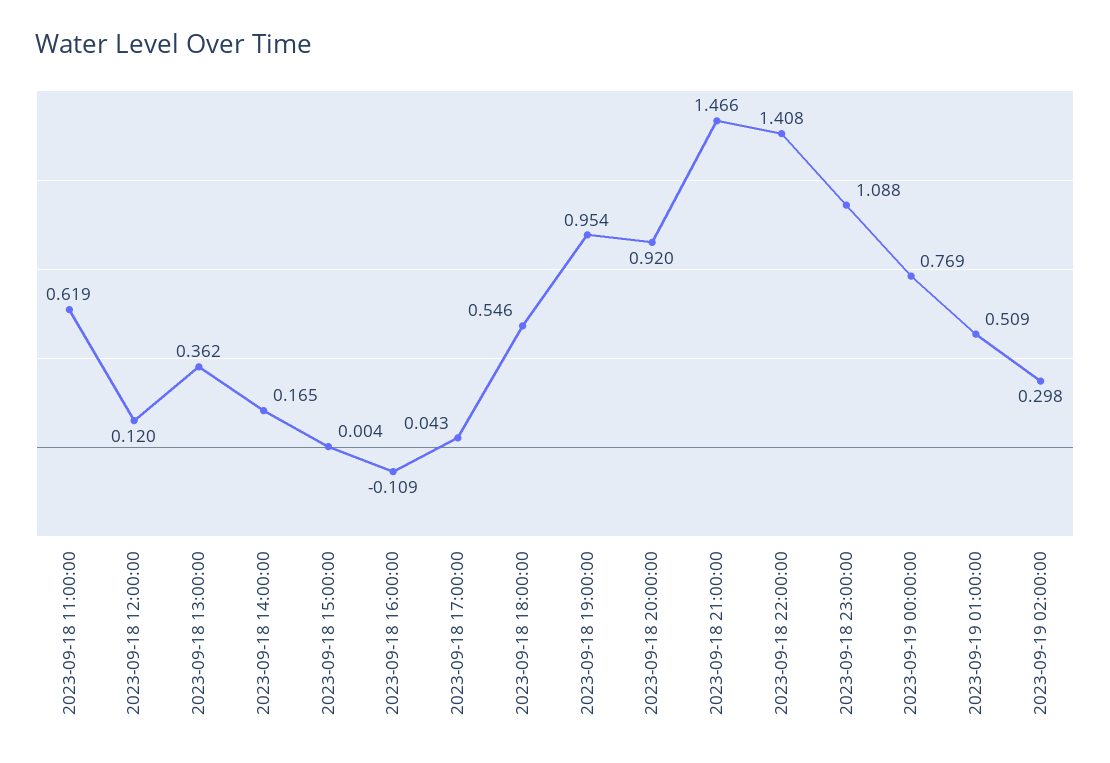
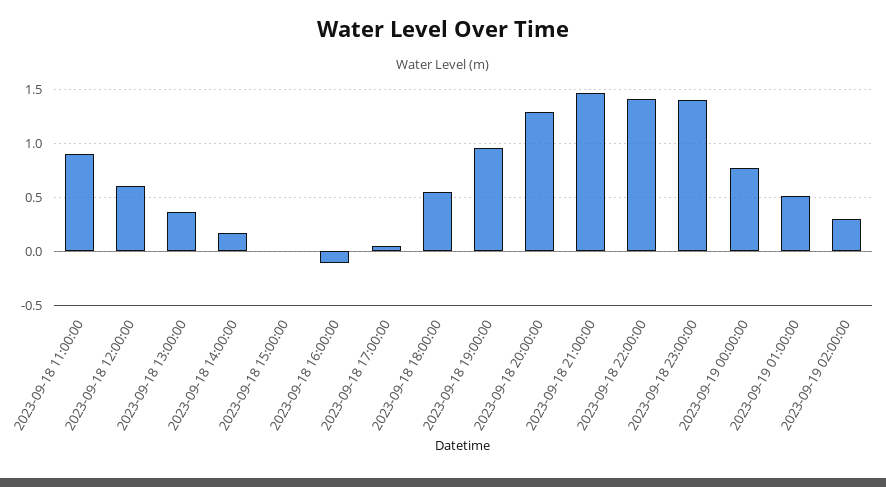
  {
-   "2023-09-18 11:00:00": 0.619,
+   "2023-09-18 11:00:00": 0.9,
-   "2023-09-18 12:00:00": 0.12,
+   "2023-09-18 12:00:00": 0.6,
    "2023-09-18 13:00:00": 0.362,
    "2023-09-18 14:00:00": 0.165,
    "2023-09-18 15:00:00": 0.004,
    "2023-09-18 16:00:00": -0.109,
    "2023-09-18 17:00:00": 0.043,
    "2023-09-18 18:00:00": 0.546,
    "2023-09-18 19:00:00": 0.954,
-   "2023-09-18 20:00:00": 0.92,
+   "2023-09-18 20:00:00": 1.3,
    "2023-09-18 21:00:00": 1.466,
    "2023-09-18 22:00:00": 1.408,
-   "2023-09-18 23:00:00": 1.088,
+   "2023-09-18 23:00:00": 1.4,
    "2023-09-19 00:00:00": 0.769,
    "2023-09-19 01:00:00": 0.509,
    "2023-09-19 02:00:00": 0.298
  }

